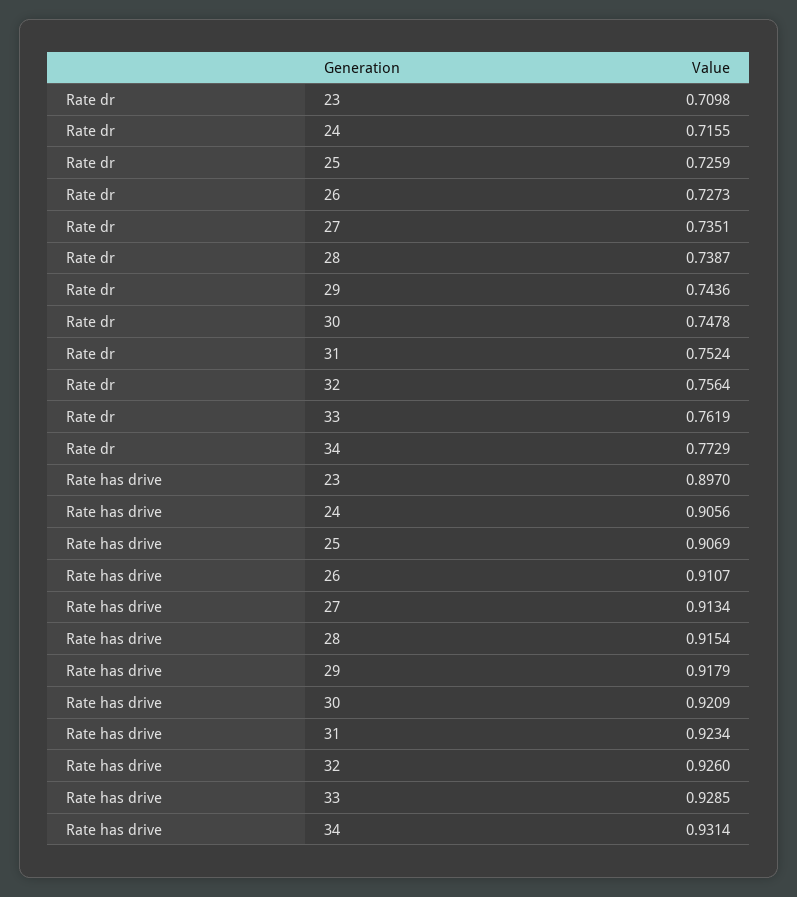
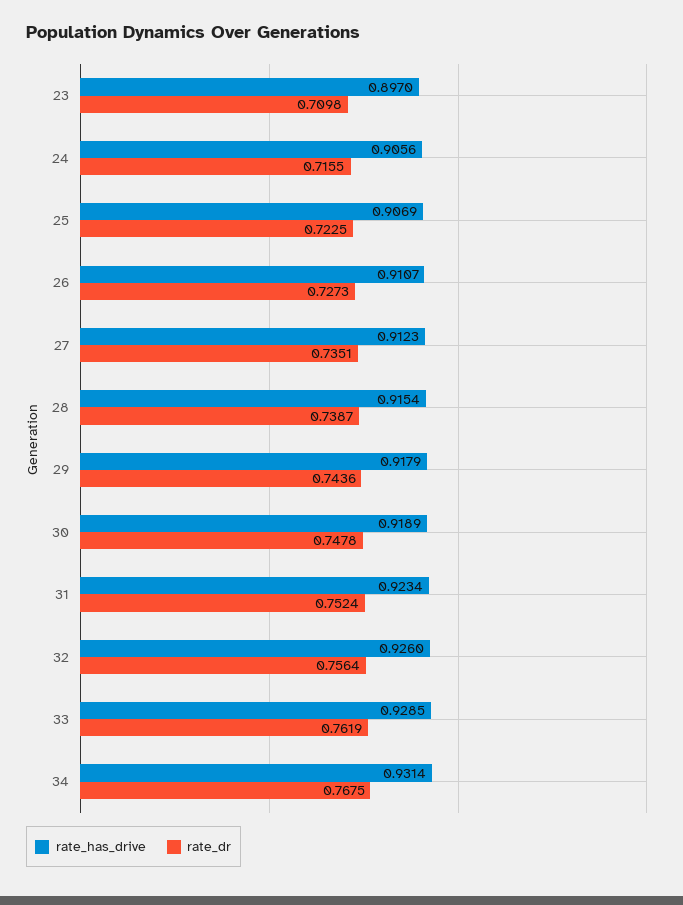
  {
    "Rate dr": {
      "23": 0.7098,
      "24": 0.7155,
-     "25": 0.7259,
+     "25": 0.7225,
      "26": 0.7273,
      "27": 0.7351,
      "28": 0.7387,
      "29": 0.7436,
      "30": 0.7478,
      "31": 0.7524,
      "32": 0.7564,
      "33": 0.7619,
-     "34": 0.7729
+     "34": 0.7675
    },
    "Rate has drive": {
      "23": 0.897,
      "24": 0.9056,
      "25": 0.9069,
      "26": 0.9107,
-     "27": 0.9134,
+     "27": 0.9123,
      "28": 0.9154,
      "29": 0.9179,
-     "30": 0.9209,
+     "30": 0.9189,
      "31": 0.9234,
      "32": 0.926,
      "33": 0.9285,
      "34": 0.9314
    }
  }

